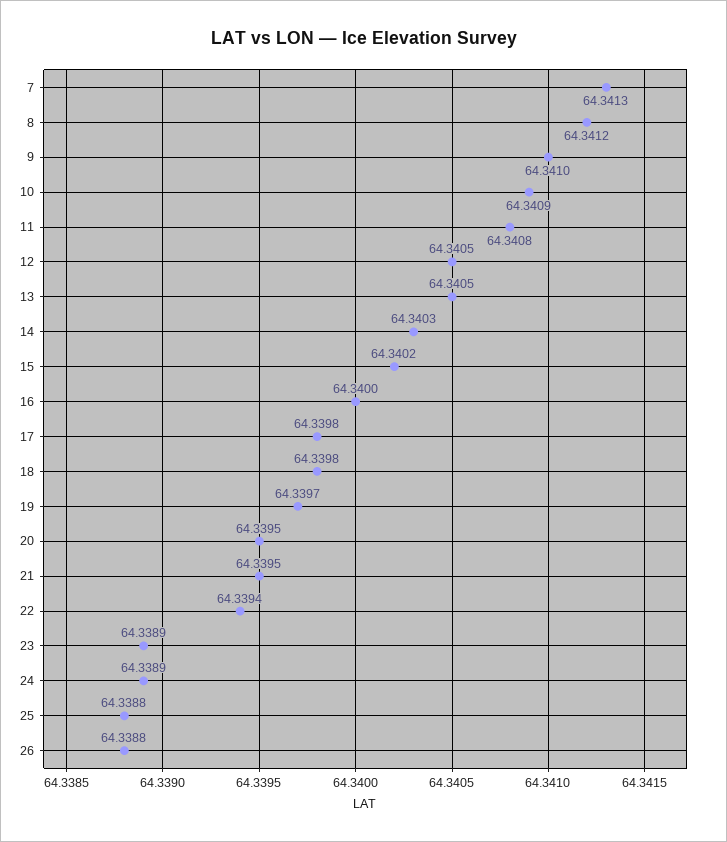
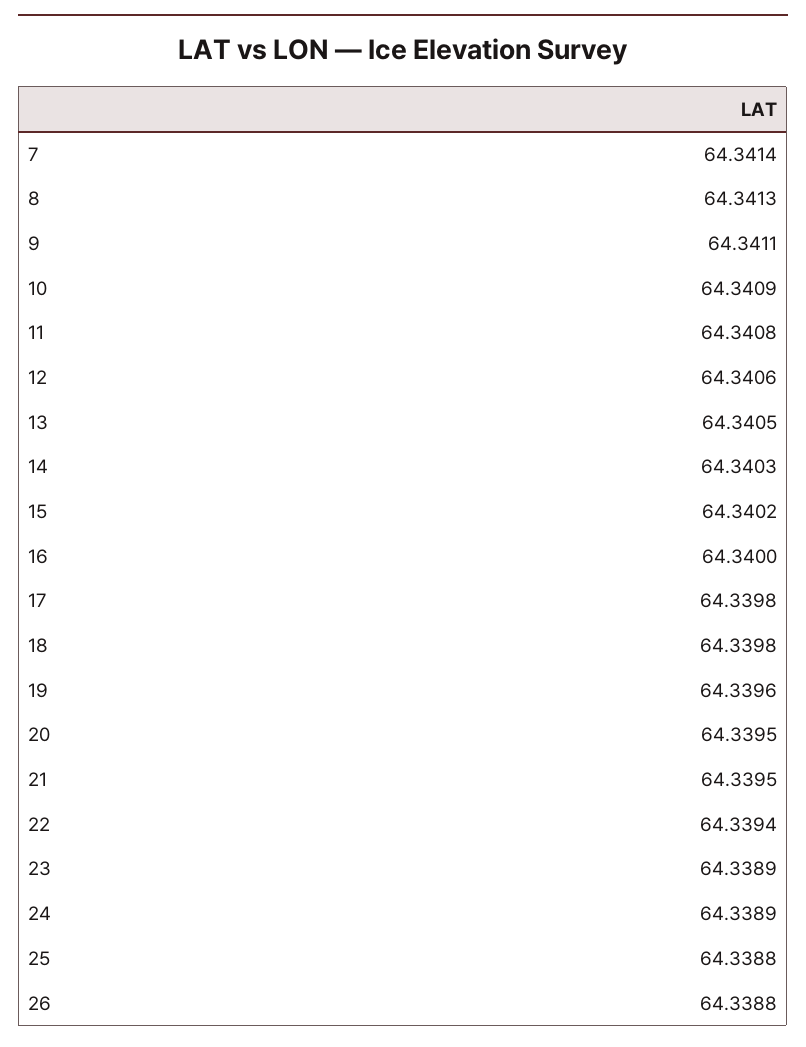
  {
-   "7": 64.3413,
+   "7": 64.3414,
-   "8": 64.3412,
+   "8": 64.3413,
-   "9": 64.341,
+   "9": 64.3411,
    "10": 64.3409,
    "11": 64.3408,
-   "12": 64.3405,
+   "12": 64.3406,
    "13": 64.3405,
    "14": 64.3403,
    "15": 64.3402,
    "16": 64.34,
    "17": 64.3398,
    "18": 64.3398,
-   "19": 64.3397,
+   "19": 64.3396,
    "20": 64.3395,
    "21": 64.3395,
    "22": 64.3394,
    "23": 64.3389,
    "24": 64.3389,
    "25": 64.3388,
    "26": 64.3388
  }

